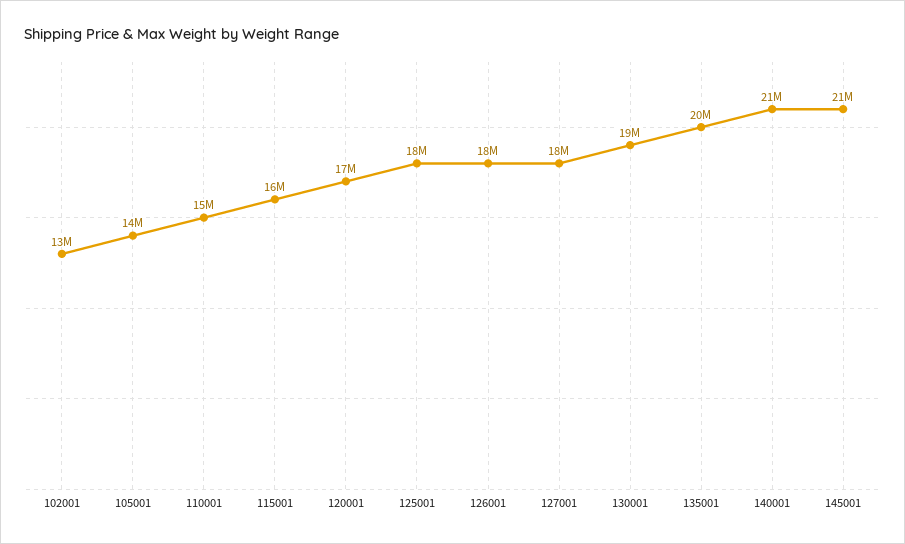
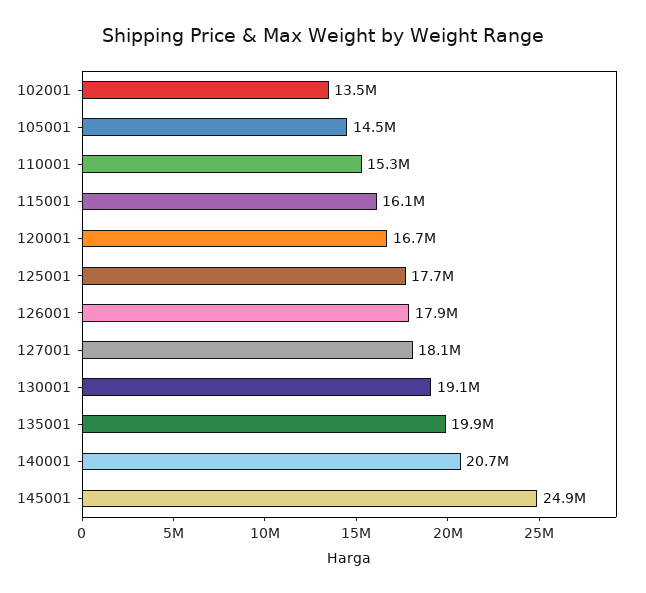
  {
    "102001": 13500000,
    "105001": 14500000,
    "110001": 15300000,
    "115001": 16100000,
    "120001": 16700000,
    "125001": 17700000,
    "126001": 17900000,
    "127001": 18100000,
    "130001": 19100000,
    "135001": 19900000,
    "140001": 20700000,
-   "145001": 21000000
+   "145001": 24900000
  }

